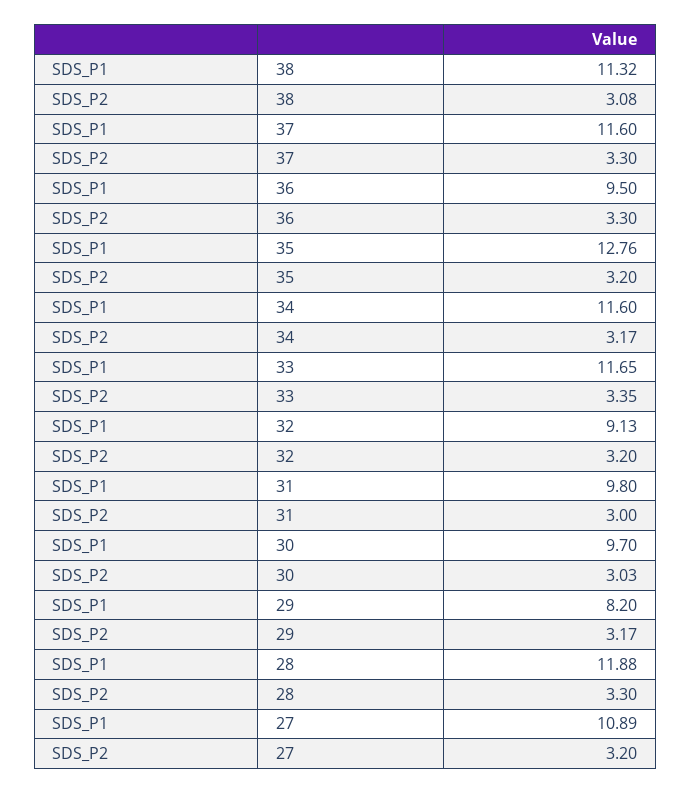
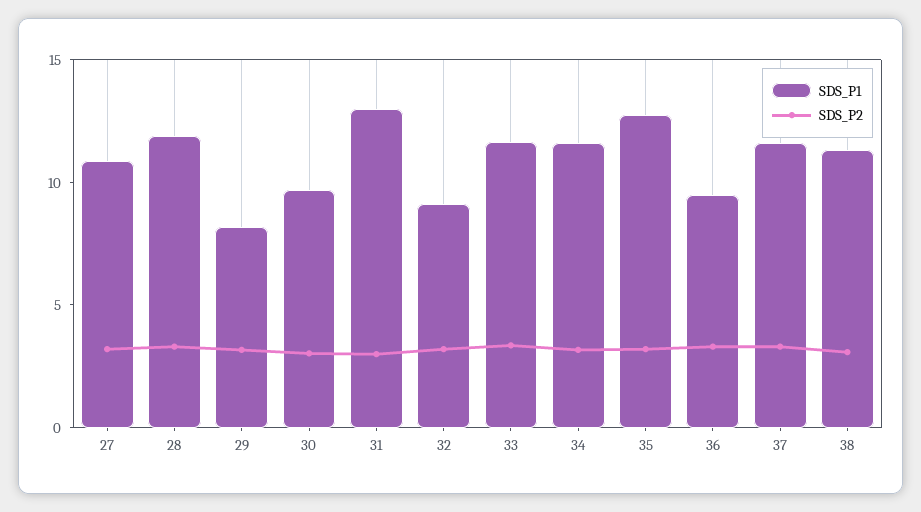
  {
    "SDS_P1": {
      "38": 11.32,
      "37": 11.6,
      "36": 9.5,
      "35": 12.76,
      "34": 11.6,
      "33": 11.65,
      "32": 9.13,
-     "31": 9.8,
+     "31": 13,
      "30": 9.7,
      "29": 8.2,
      "28": 11.88,
      "27": 10.89
    },
    "SDS_P2": {
      "38": 3.08,
      "37": 3.3,
      "36": 3.3,
      "35": 3.2,
      "34": 3.17,
      "33": 3.35,
      "32": 3.2,
      "31": 3,
      "30": 3.03,
      "29": 3.17,
      "28": 3.3,
      "27": 3.2
    }
  }

